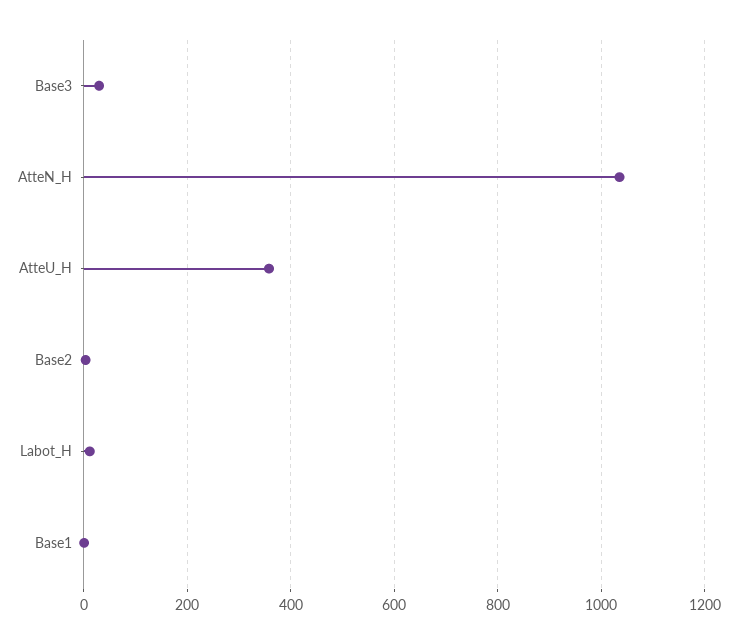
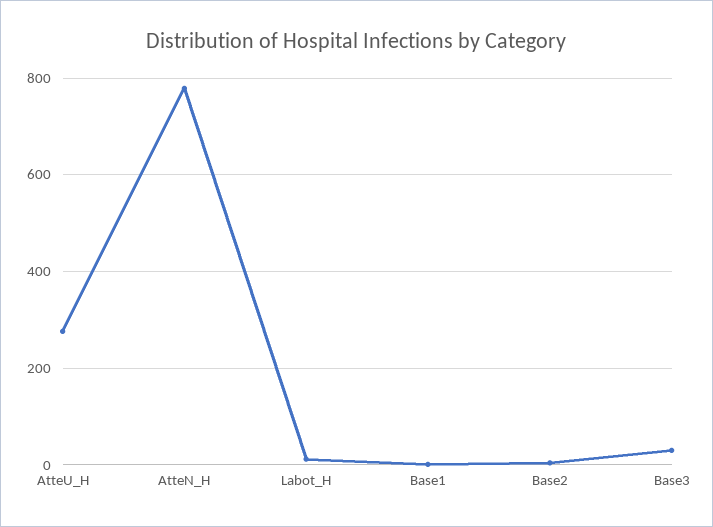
  {
    "Base3": 40,
-   "AtteN_H": 1040,
+   "AtteN_H": 780,
-   "AtteU_H": 360,
+   "AtteU_H": 280,
    "Base2": 0,
    "Labot_H": 20,
    "Base1": 0
  }

